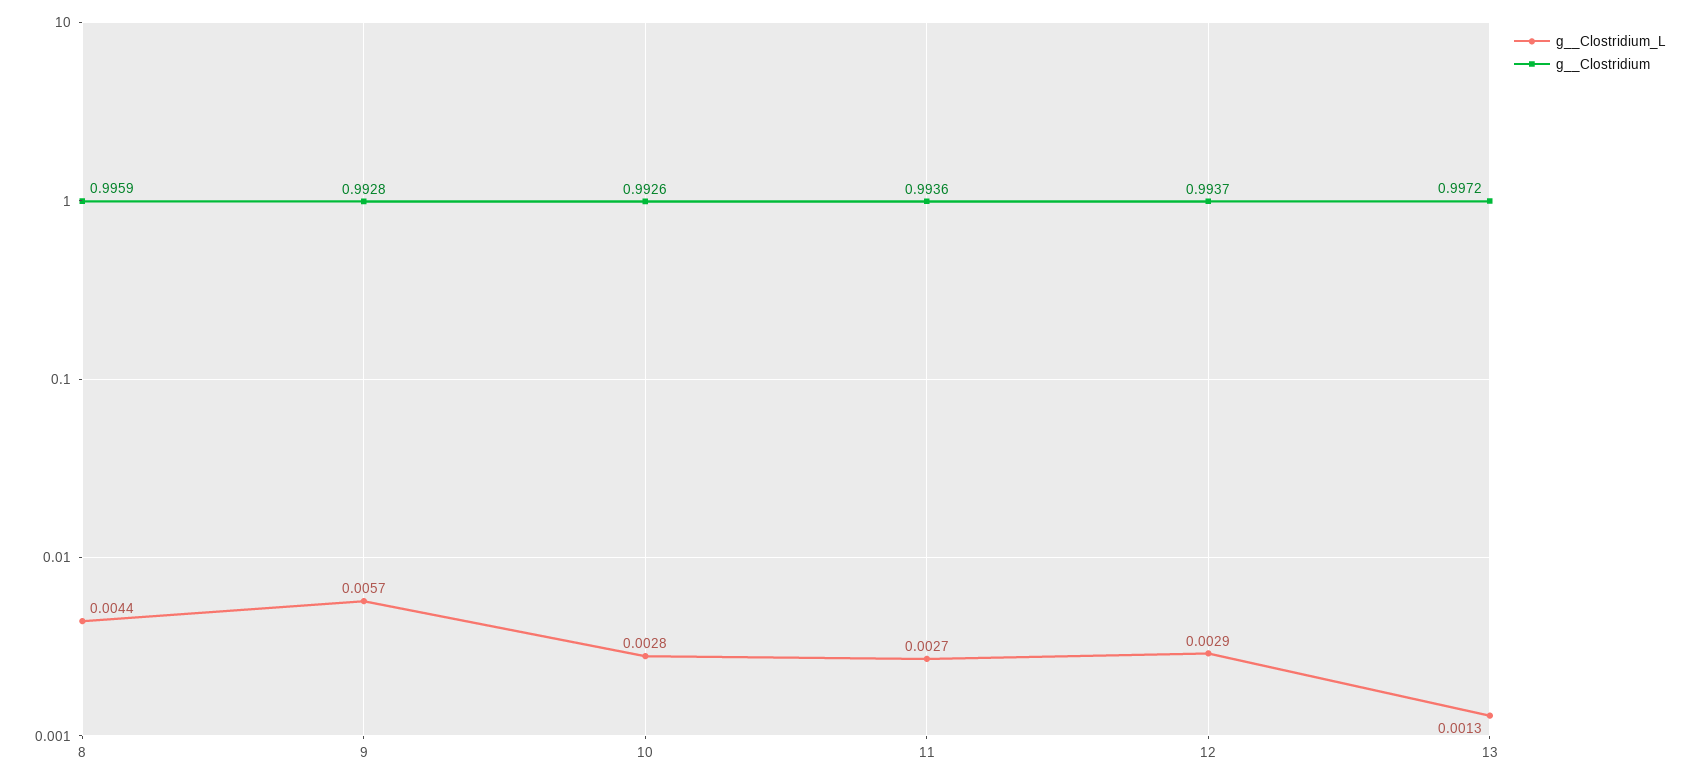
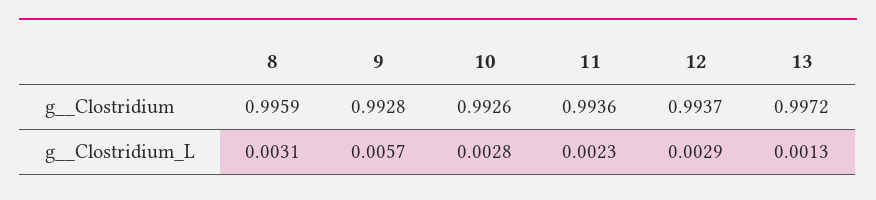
  {
    "g__Clostridium_L": {
-     "8": 0.0044,
+     "8": 0.0031,
      "9": 0.0057,
      "10": 0.0028,
-     "11": 0.0027,
+     "11": 0.0023,
      "12": 0.0029,
      "13": 0.0013
    },
    "g__Clostridium": {
      "8": 0.9959,
      "9": 0.9928,
      "10": 0.9926,
      "11": 0.9936,
      "12": 0.9937,
      "13": 0.9972
    }
  }

